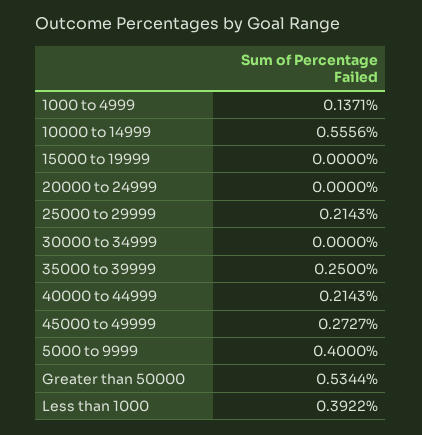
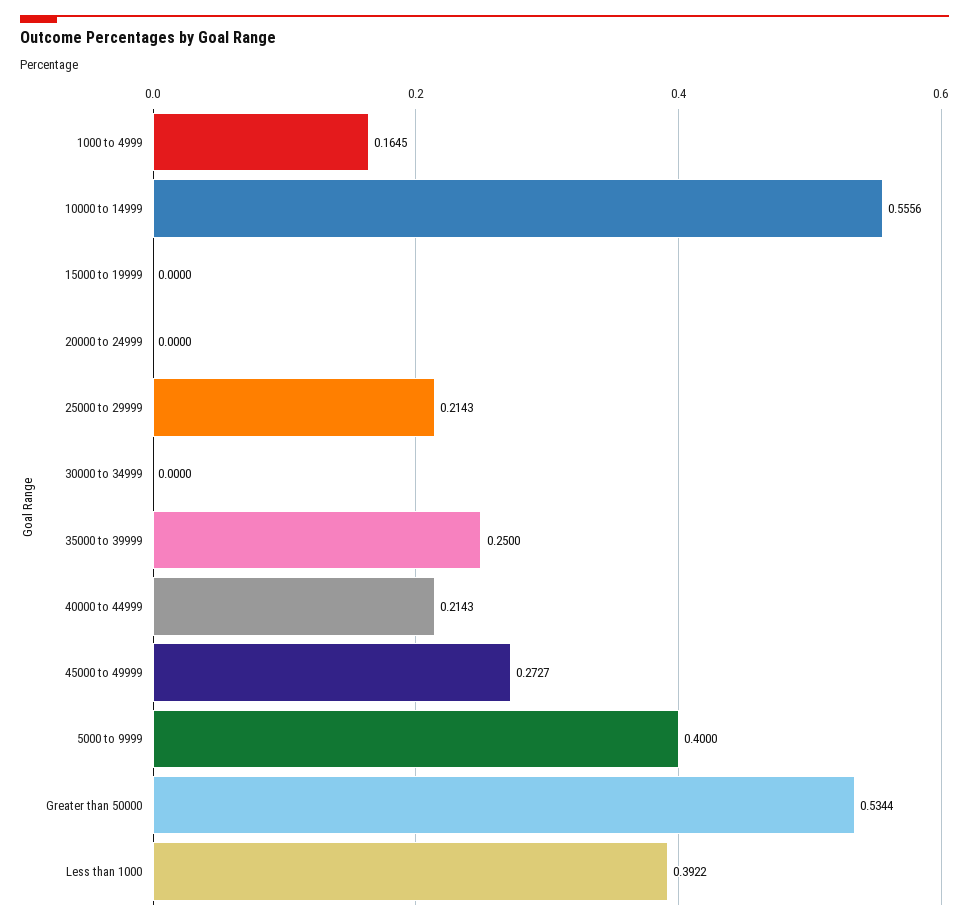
  {
-   "1000 to 4999": 0.1371,
+   "1000 to 4999": 0.1645,
    "10000 to 14999": 0.5556,
    "15000 to 19999": 0,
    "20000 to 24999": 0,
    "25000 to 29999": 0.2143,
    "30000 to 34999": 0,
    "35000 to 39999": 0.25,
    "40000 to 44999": 0.2143,
    "45000 to 49999": 0.2727,
    "5000 to 9999": 0.4,
    "Greater than 50000": 0.5344,
    "Less than 1000": 0.3922
  }

